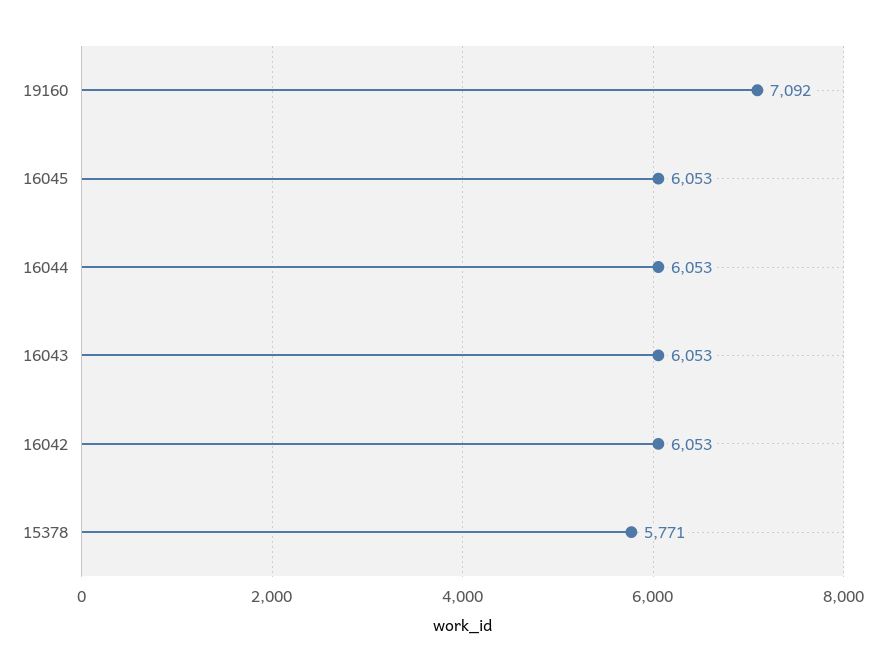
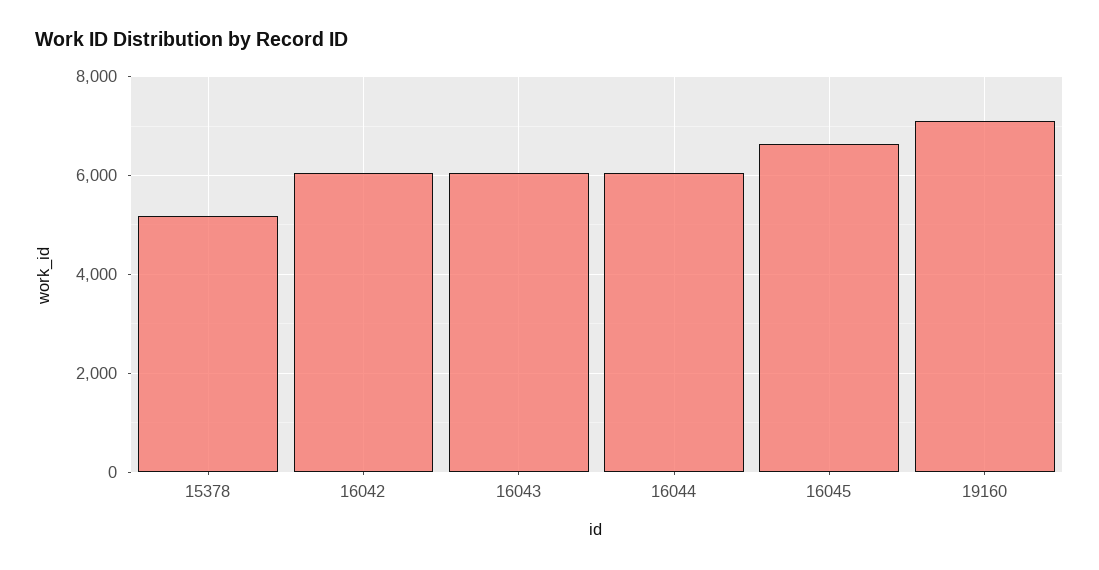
  {
    "19160": 7092,
-   "16045": 6053,
+   "16045": 6600,
    "16044": 6053,
    "16043": 6053,
    "16042": 6053,
-   "15378": 5771
+   "15378": 5200
  }

